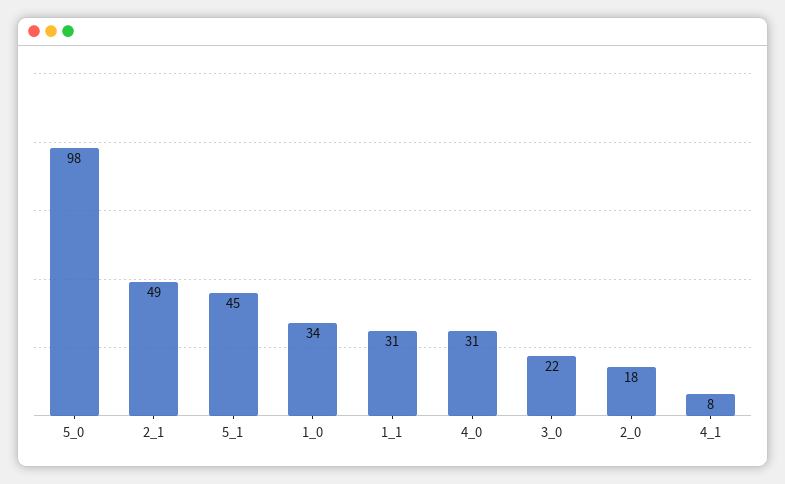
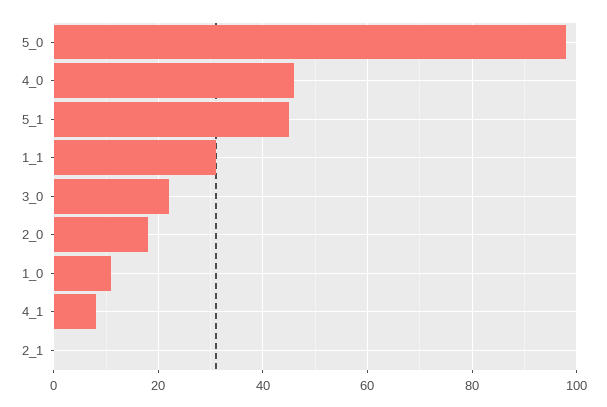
  {
    "5_0": 98,
-   "2_1": 49,
+   "2_1": 0,
    "5_1": 45,
-   "1_0": 34,
+   "1_0": 10,
    "1_1": 31,
-   "4_0": 31,
+   "4_0": 45,
    "3_0": 22,
    "2_0": 18,
    "4_1": 8
  }

